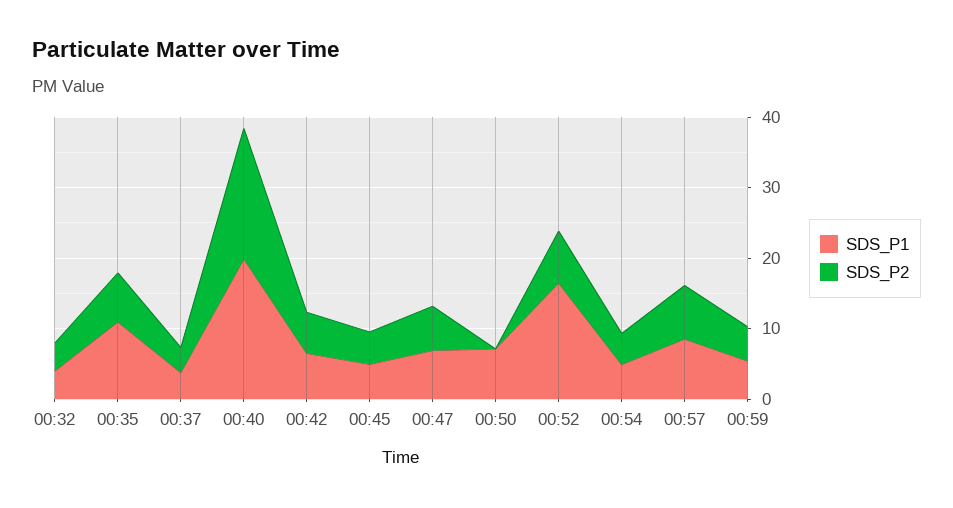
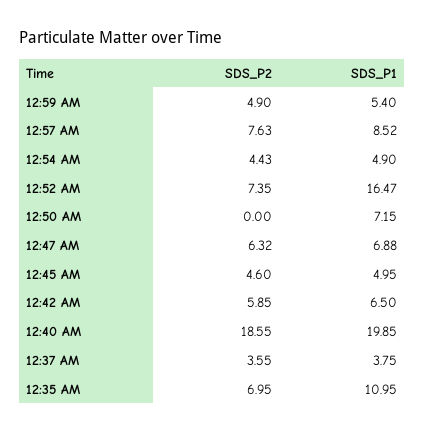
  {
    "SDS_P1": {
-     "00:32": 4,
      "00:35": 10.95,
      "00:37": 3.75,
      "00:40": 19.85,
      "00:42": 6.5,
      "00:45": 4.95,
      "00:47": 6.88,
      "00:50": 7.15,
      "00:52": 16.47,
      "00:54": 4.9,
      "00:57": 8.52,
      "00:59": 5.4
    },
    "SDS_P2": {
-     "00:32": 4,
      "00:35": 6.95,
      "00:37": 3.55,
      "00:40": 18.55,
      "00:42": 5.85,
      "00:45": 4.6,
      "00:47": 6.32,
      "00:50": 0,
      "00:52": 7.35,
      "00:54": 4.43,
      "00:57": 7.63,
      "00:59": 4.9
    }
  }

